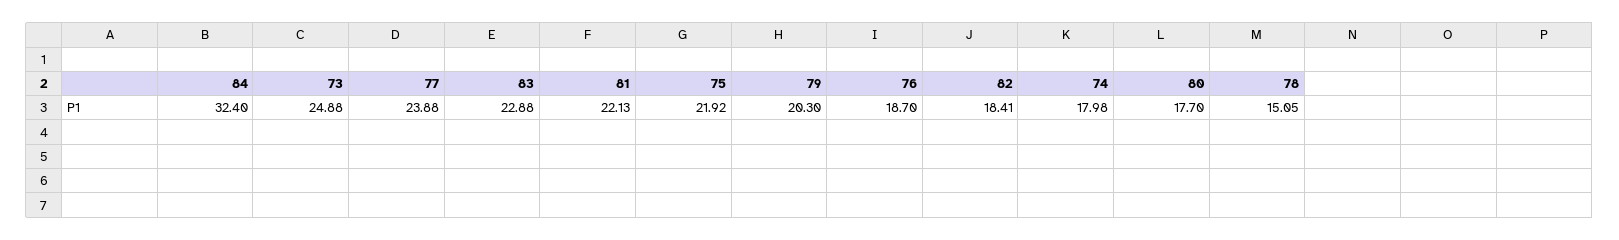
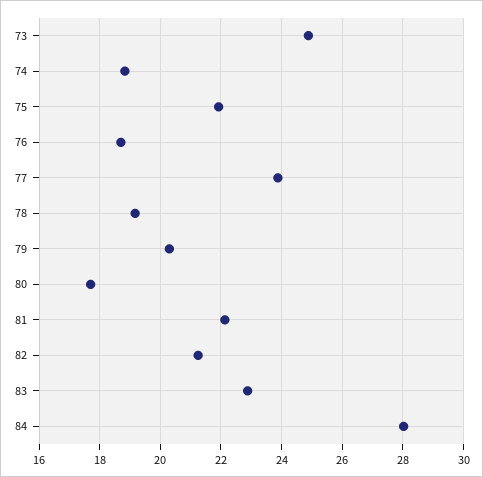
  {
-   "84": 32.4,
+   "84": 28,
    "73": 24.88,
    "77": 23.88,
    "83": 22.88,
    "81": 22.13,
    "75": 21.92,
    "79": 20.3,
    "76": 18.7,
-   "82": 18.41,
+   "82": 21.2,
-   "74": 17.98,
+   "74": 18.8,
    "80": 17.7,
-   "78": 15.05
+   "78": 19.2
  }

